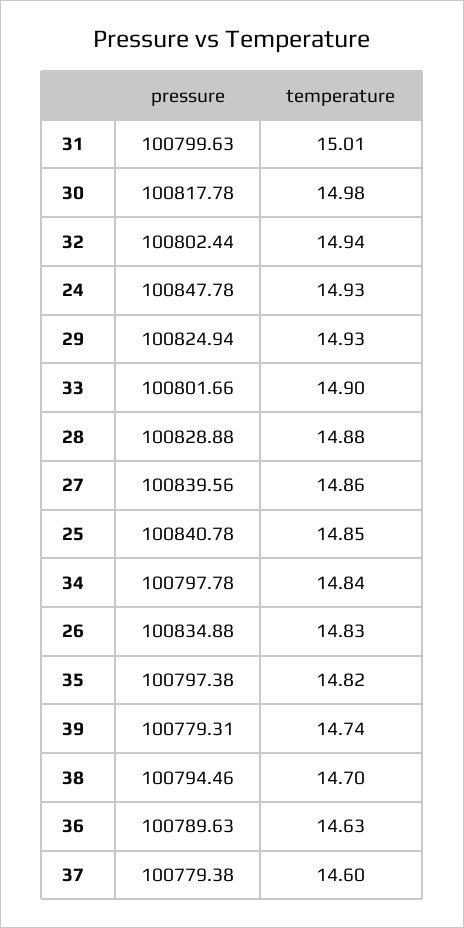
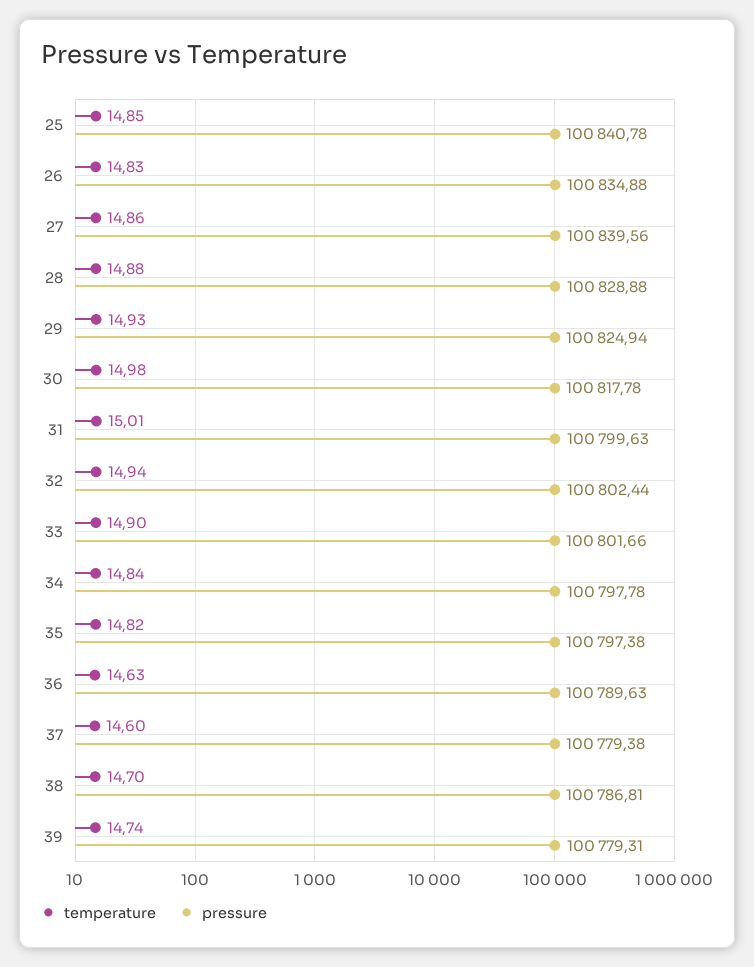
  {
    "pressure": {
      "31": 100799.63,
      "30": 100817.78,
      "32": 100802.44,
-     "24": 100847.78,
      "29": 100824.94,
      "33": 100801.66,
      "28": 100828.88,
      "27": 100839.56,
      "25": 100840.78,
      "34": 100797.78,
      "26": 100834.88,
      "35": 100797.38,
      "39": 100779.31,
-     "38": 100794.46,
+     "38": 100786.81,
      "36": 100789.63,
      "37": 100779.38
    },
    "temperature": {
      "31": 15.01,
      "30": 14.98,
      "32": 14.94,
-     "24": 14.93,
      "29": 14.93,
      "33": 14.9,
      "28": 14.88,
      "27": 14.86,
      "25": 14.85,
      "34": 14.84,
      "26": 14.83,
      "35": 14.82,
      "39": 14.74,
      "38": 14.7,
      "36": 14.63,
      "37": 14.6
    }
  }

